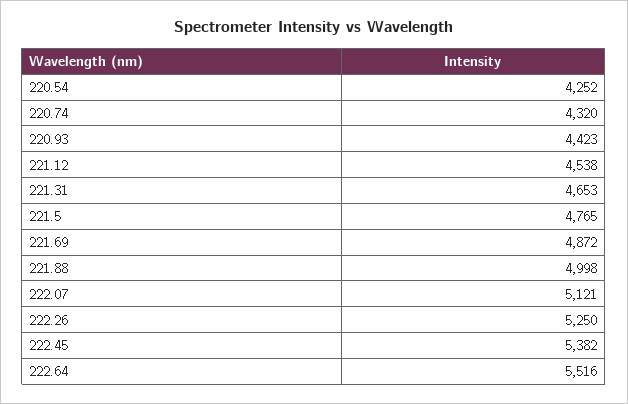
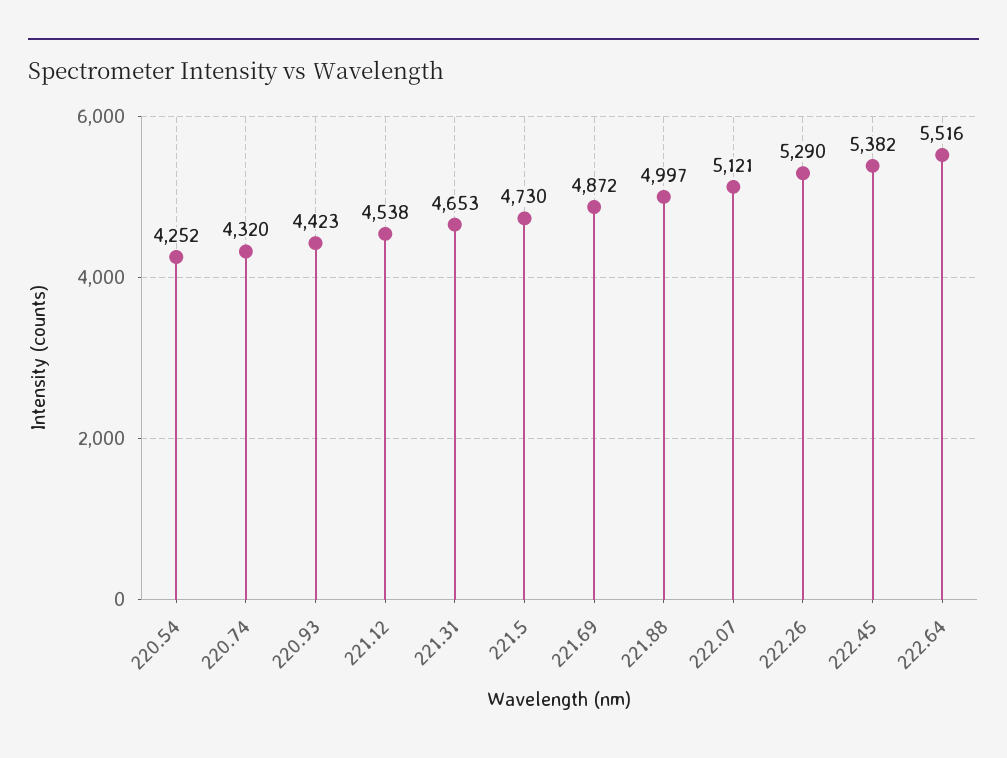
  {
    "220.54": 4252,
    "220.74": 4320,
    "220.93": 4423,
    "221.12": 4538,
    "221.31": 4653,
-   "221.5": 4765,
+   "221.5": 4730,
    "221.69": 4872,
-   "221.88": 4998,
+   "221.88": 4997,
    "222.07": 5121,
-   "222.26": 5250,
+   "222.26": 5290,
    "222.45": 5382,
    "222.64": 5516
  }

